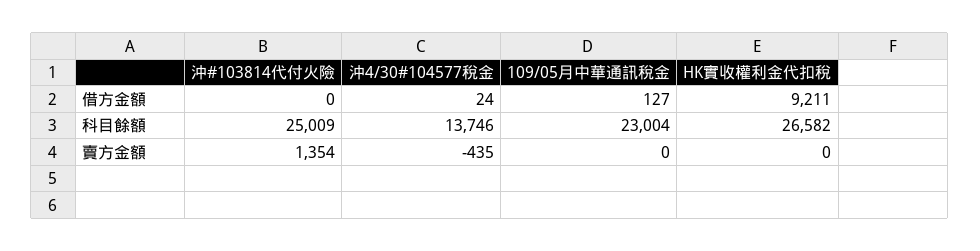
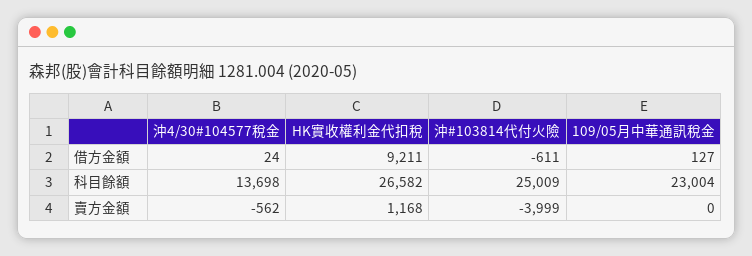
  {
    "沖#103814代付火險": {
-     "借方金額": 0,
+     "借方金額": -611,
      "科目餘額": 25009,
-     "賣方金額": 1354
+     "賣方金額": -3999
    },
    "沖4/30#104577稅金": {
      "借方金額": 24,
-     "科目餘額": 13746,
+     "科目餘額": 13698,
-     "賣方金額": -435
+     "賣方金額": -562
    },
    "109/05月中華通訊稅金": {
      "借方金額": 127,
      "科目餘額": 23004,
      "賣方金額": 0
    },
    "HK實收權利金代扣稅": {
      "借方金額": 9211,
      "科目餘額": 26582,
-     "賣方金額": 0
+     "賣方金額": 1168
    }
  }

